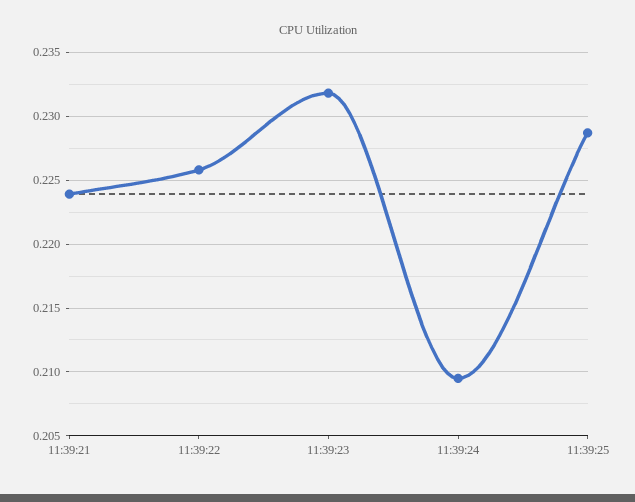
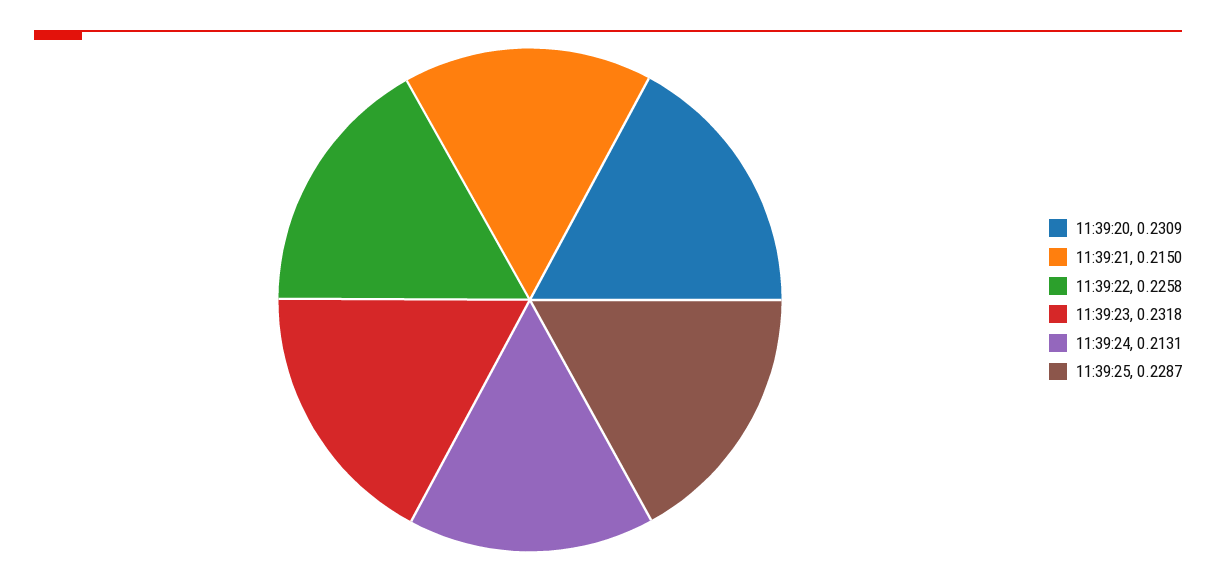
  {
-   "11:39:21": 0.224,
+   "11:39:21": 0.215,
    "11:39:22": 0.2258,
    "11:39:23": 0.2318,
-   "11:39:24": 0.2095,
+   "11:39:24": 0.2131,
-   "11:39:25": 0.2287
+   "11:39:25": 0.2287,
+   "11:39:20": 0.2309
  }

